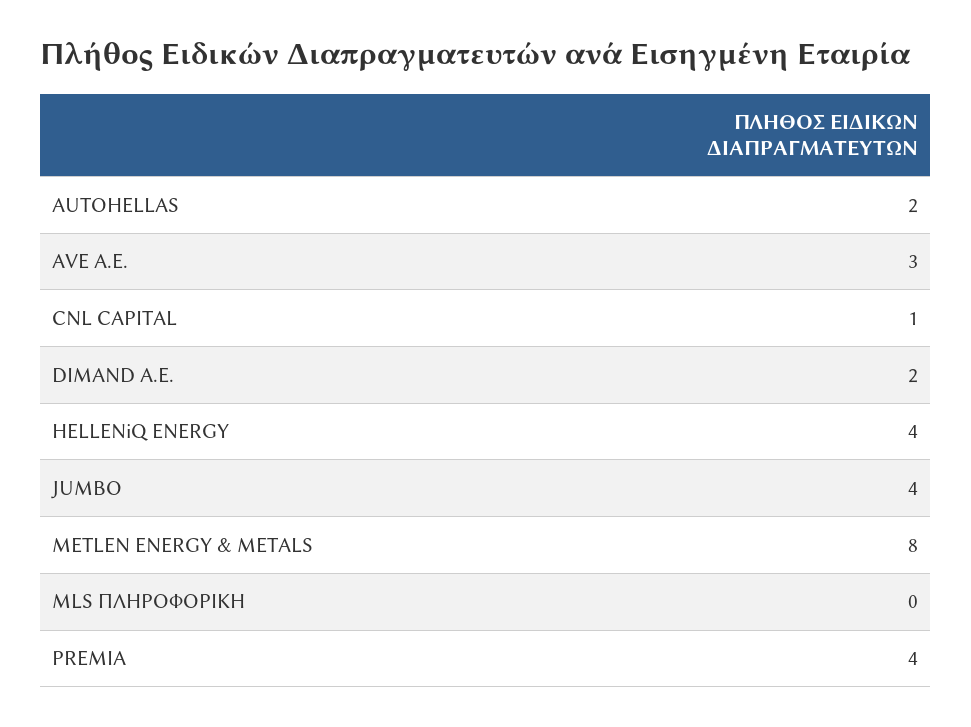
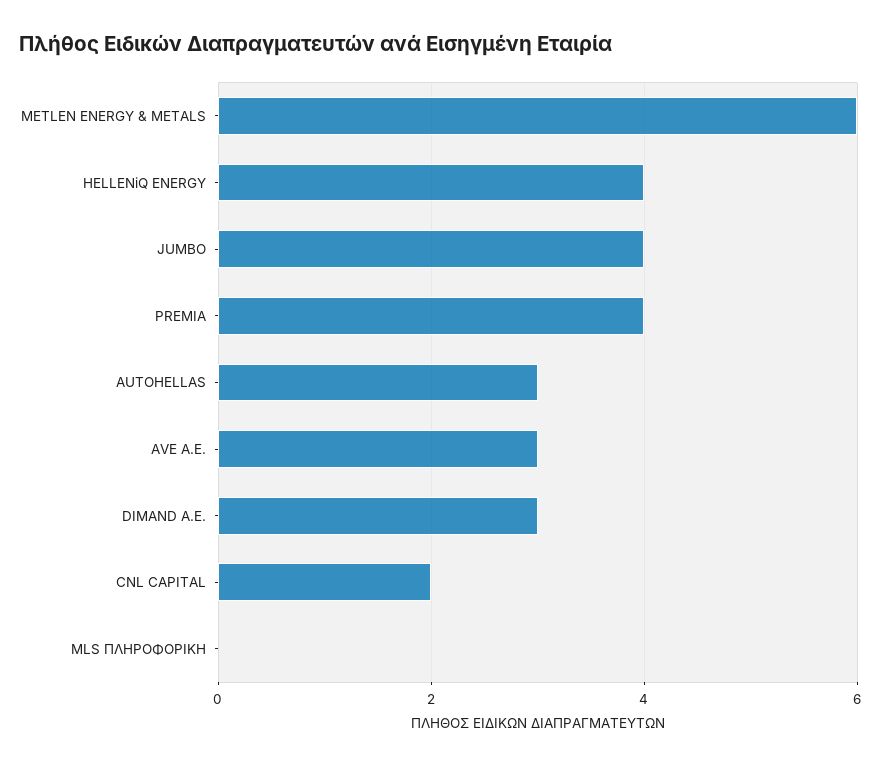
  {
-   "AUTOHELLAS": 2,
+   "AUTOHELLAS": 3,
    "AVE Α.Ε.": 3,
-   "CNL CAPITAL": 1,
+   "CNL CAPITAL": 2,
-   "DIMAND Α.Ε.": 2,
+   "DIMAND Α.Ε.": 3,
    "HELLENiQ ENERGY": 4,
    "JUMBO": 4,
-   "METLEN ENERGY & METALS": 8,
+   "METLEN ENERGY & METALS": 6,
    "MLS ΠΛΗΡΟΦΟΡΙΚΗ": 0,
    "PREMIA": 4
  }

